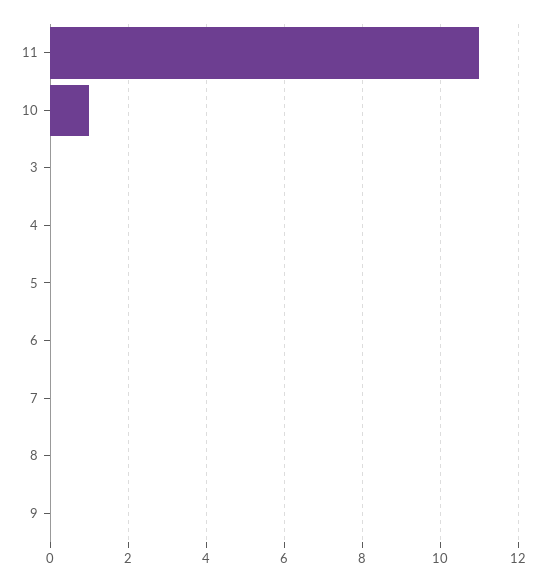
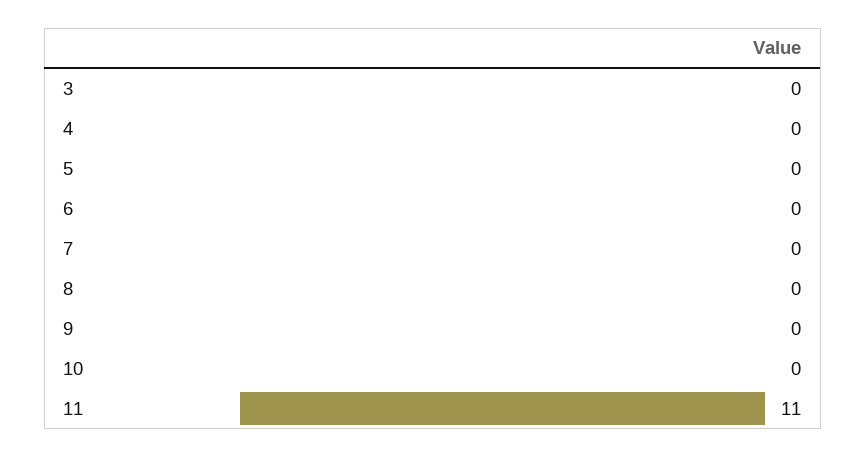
  {
    "11": 11,
-   "10": 1,
+   "10": 0,
    "3": 0,
    "4": 0,
    "5": 0,
    "6": 0,
    "7": 0,
    "8": 0,
    "9": 0
  }

